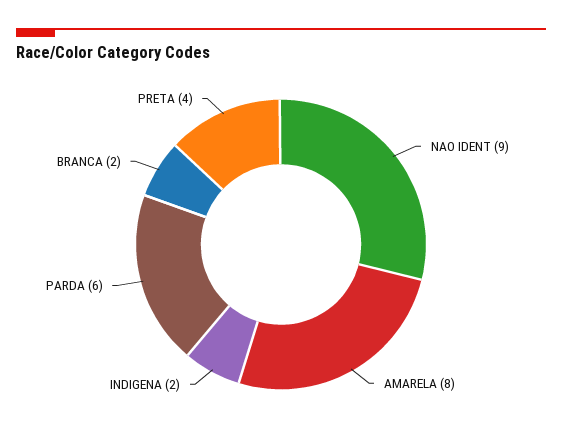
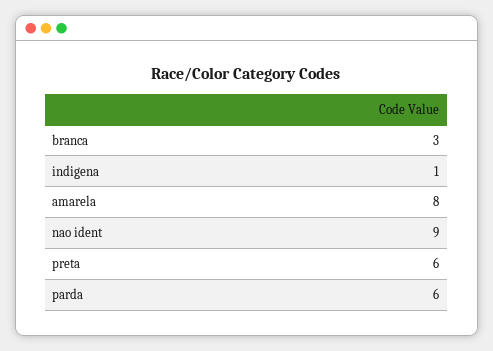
  {
    "NAO IDENT": 9,
    "AMARELA": 8,
-   "INDIGENA": 2,
+   "INDIGENA": 1,
    "PARDA": 6,
-   "BRANCA": 2,
+   "BRANCA": 3,
-   "PRETA": 4
+   "PRETA": 6
  }

